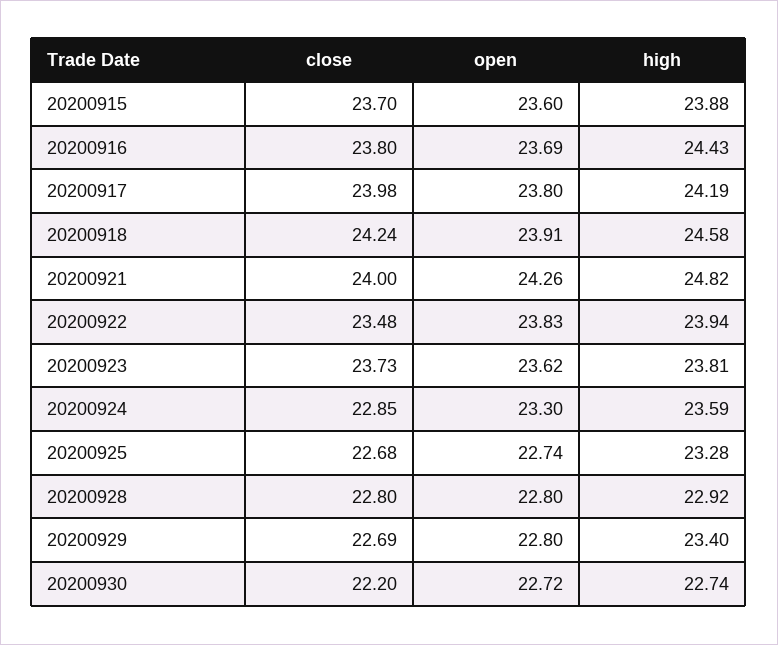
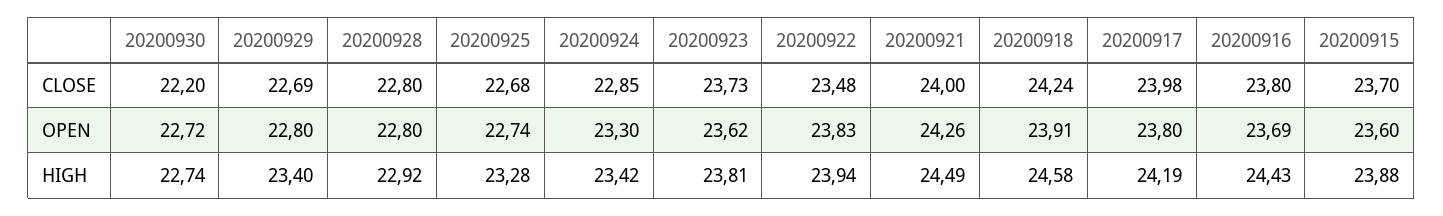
  {
    "close": {
      "20200915": 23.7,
      "20200916": 23.8,
      "20200917": 23.98,
      "20200918": 24.24,
      "20200921": 24,
      "20200922": 23.48,
      "20200923": 23.73,
      "20200924": 22.85,
      "20200925": 22.68,
      "20200928": 22.8,
      "20200929": 22.69,
      "20200930": 22.2
    },
    "open": {
      "20200915": 23.6,
      "20200916": 23.69,
      "20200917": 23.8,
      "20200918": 23.91,
      "20200921": 24.26,
      "20200922": 23.83,
      "20200923": 23.62,
      "20200924": 23.3,
      "20200925": 22.74,
      "20200928": 22.8,
      "20200929": 22.8,
      "20200930": 22.72
    },
    "high": {
      "20200915": 23.88,
      "20200916": 24.43,
      "20200917": 24.19,
      "20200918": 24.58,
-     "20200921": 24.82,
+     "20200921": 24.49,
      "20200922": 23.94,
      "20200923": 23.81,
-     "20200924": 23.59,
+     "20200924": 23.42,
      "20200925": 23.28,
      "20200928": 22.92,
      "20200929": 23.4,
      "20200930": 22.74
    }
  }

